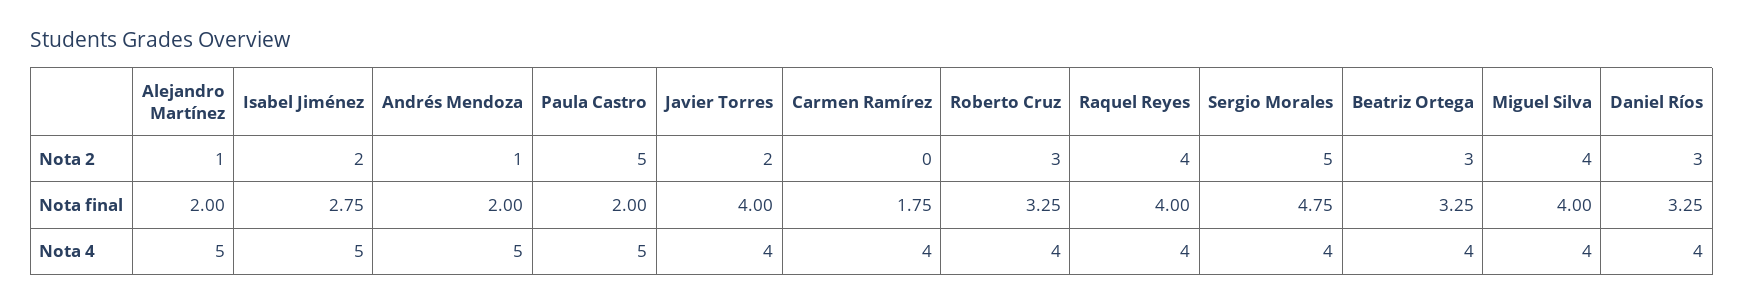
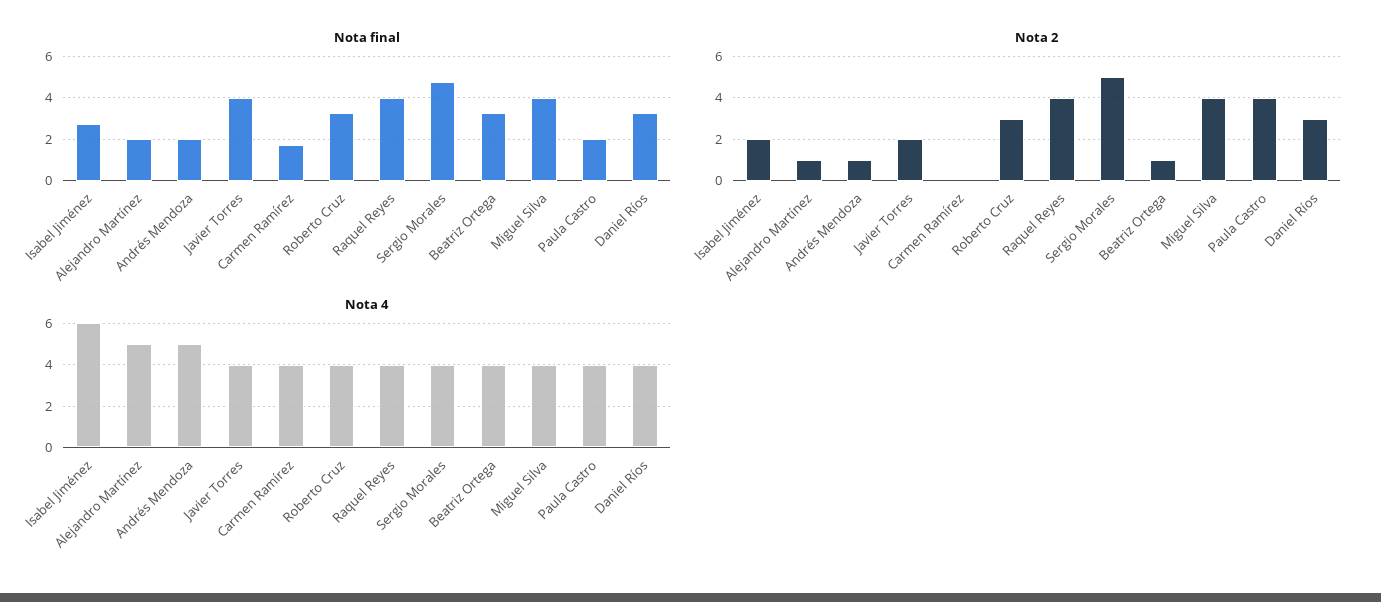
  {
    "Nota 2": {
      "Alejandro Martínez": 1,
      "Isabel Jiménez": 2,
      "Andrés Mendoza": 1,
-     "Paula Castro": 5,
+     "Paula Castro": 4,
      "Javier Torres": 2,
      "Carmen Ramírez": 0,
      "Roberto Cruz": 3,
      "Raquel Reyes": 4,
      "Sergio Morales": 5,
-     "Beatriz Ortega": 3,
+     "Beatriz Ortega": 1,
      "Miguel Silva": 4,
      "Daniel Ríos": 3
    },
    "Nota final": {
      "Alejandro Martínez": 2,
      "Isabel Jiménez": 2.75,
      "Andrés Mendoza": 2,
      "Paula Castro": 2,
      "Javier Torres": 4,
      "Carmen Ramírez": 1.75,
      "Roberto Cruz": 3.25,
      "Raquel Reyes": 4,
      "Sergio Morales": 4.75,
      "Beatriz Ortega": 3.25,
      "Miguel Silva": 4,
      "Daniel Ríos": 3.25
    },
    "Nota 4": {
      "Alejandro Martínez": 5,
-     "Isabel Jiménez": 5,
+     "Isabel Jiménez": 6,
      "Andrés Mendoza": 5,
-     "Paula Castro": 5,
+     "Paula Castro": 4,
      "Javier Torres": 4,
      "Carmen Ramírez": 4,
      "Roberto Cruz": 4,
      "Raquel Reyes": 4,
      "Sergio Morales": 4,
      "Beatriz Ortega": 4,
      "Miguel Silva": 4,
      "Daniel Ríos": 4
    }
  }

